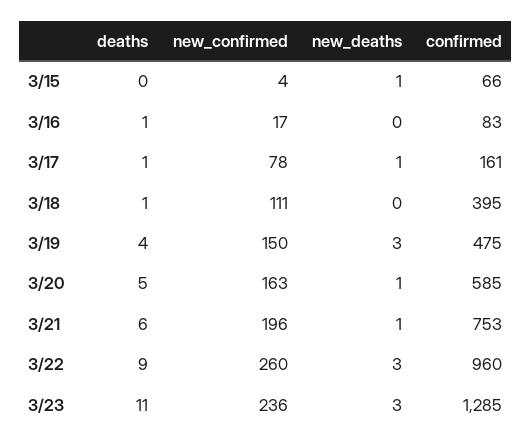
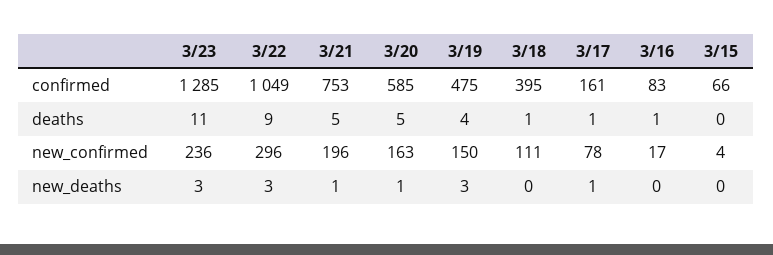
  {
    "deaths": {
      "3/15": 0,
      "3/16": 1,
      "3/17": 1,
      "3/18": 1,
      "3/19": 4,
      "3/20": 5,
-     "3/21": 6,
+     "3/21": 5,
      "3/22": 9,
      "3/23": 11
    },
    "new_confirmed": {
      "3/15": 4,
      "3/16": 17,
      "3/17": 78,
      "3/18": 111,
      "3/19": 150,
      "3/20": 163,
      "3/21": 196,
-     "3/22": 260,
+     "3/22": 296,
      "3/23": 236
    },
    "new_deaths": {
-     "3/15": 1,
+     "3/15": 0,
      "3/16": 0,
      "3/17": 1,
      "3/18": 0,
      "3/19": 3,
      "3/20": 1,
      "3/21": 1,
      "3/22": 3,
      "3/23": 3
    },
    "confirmed": {
      "3/15": 66,
      "3/16": 83,
      "3/17": 161,
      "3/18": 395,
      "3/19": 475,
      "3/20": 585,
      "3/21": 753,
-     "3/22": 960,
+     "3/22": 1049,
      "3/23": 1285
    }
  }

